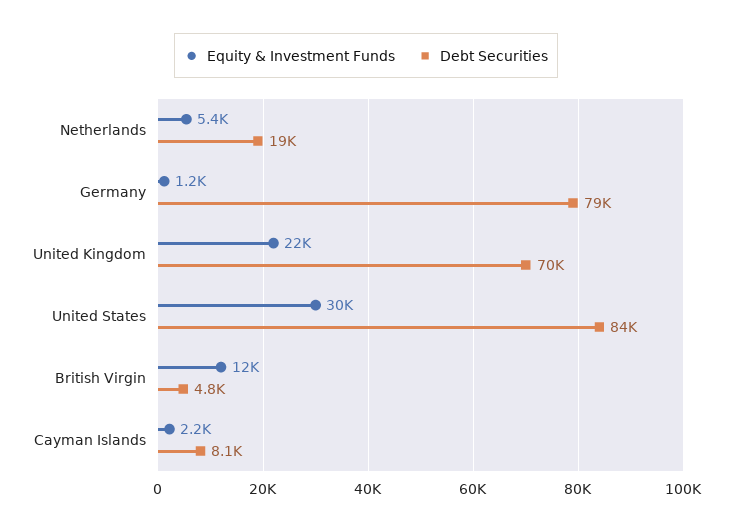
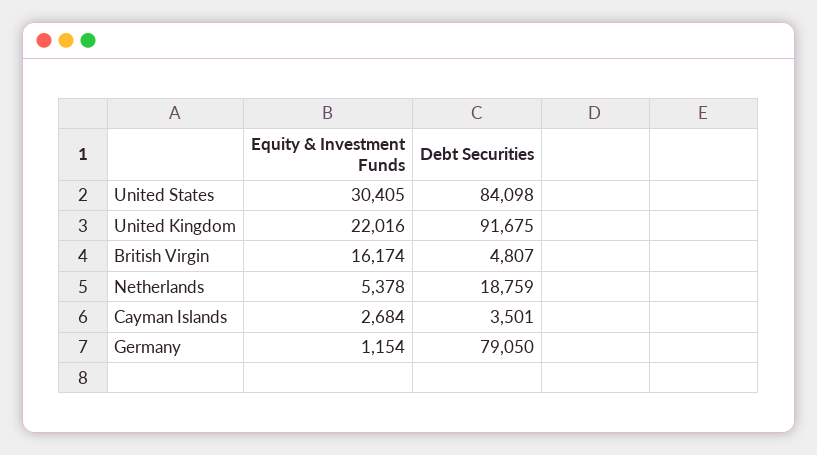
  {
    "Equity & Investment Funds": {
      "Netherlands": 5378,
      "Germany": 1154,
      "United Kingdom": 22016,
      "United States": 30405,
-     "British Virgin": 12000,
+     "British Virgin": 16174,
-     "Cayman Islands": 2200
+     "Cayman Islands": 2684
    },
    "Debt Securities": {
      "Netherlands": 18759,
      "Germany": 79050,
-     "United Kingdom": 70000,
+     "United Kingdom": 91675,
      "United States": 84098,
      "British Virgin": 4807,
-     "Cayman Islands": 8100
+     "Cayman Islands": 3501
    }
  }

